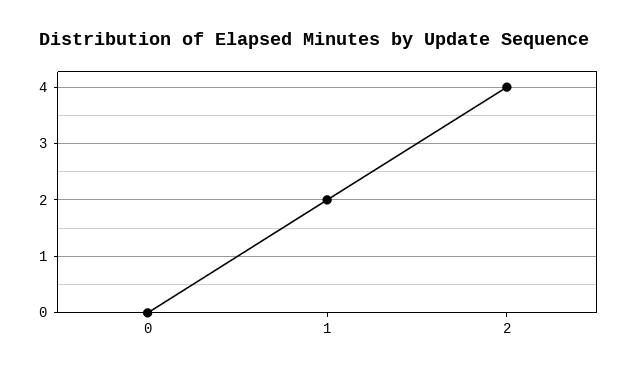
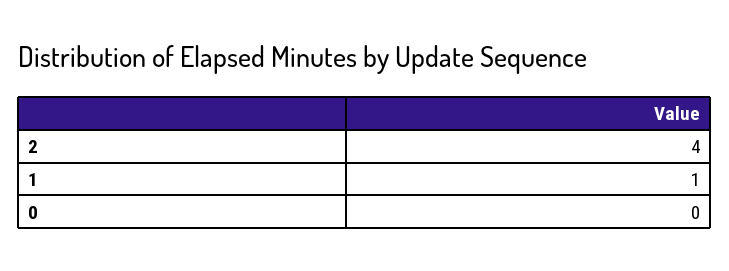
  {
    "0": 0,
-   "1": 2,
+   "1": 1,
    "2": 4
  }

